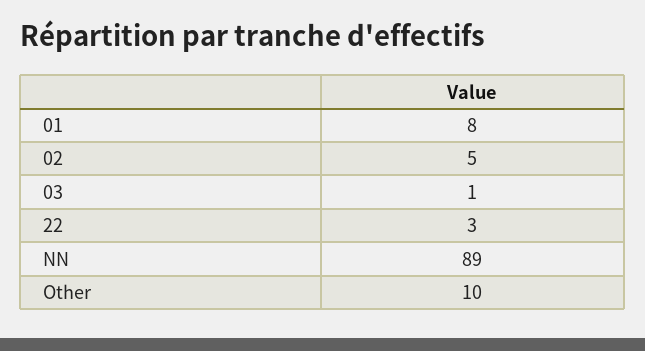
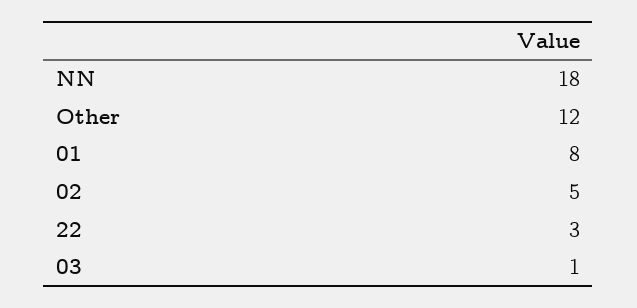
  {
    "01": 8,
    "02": 5,
    "03": 1,
    "22": 3,
-   "NN": 89,
+   "NN": 18,
-   "Other": 10
+   "Other": 12
  }

